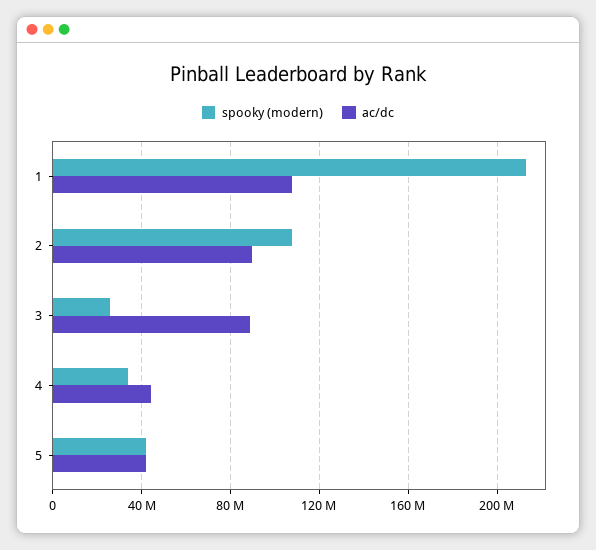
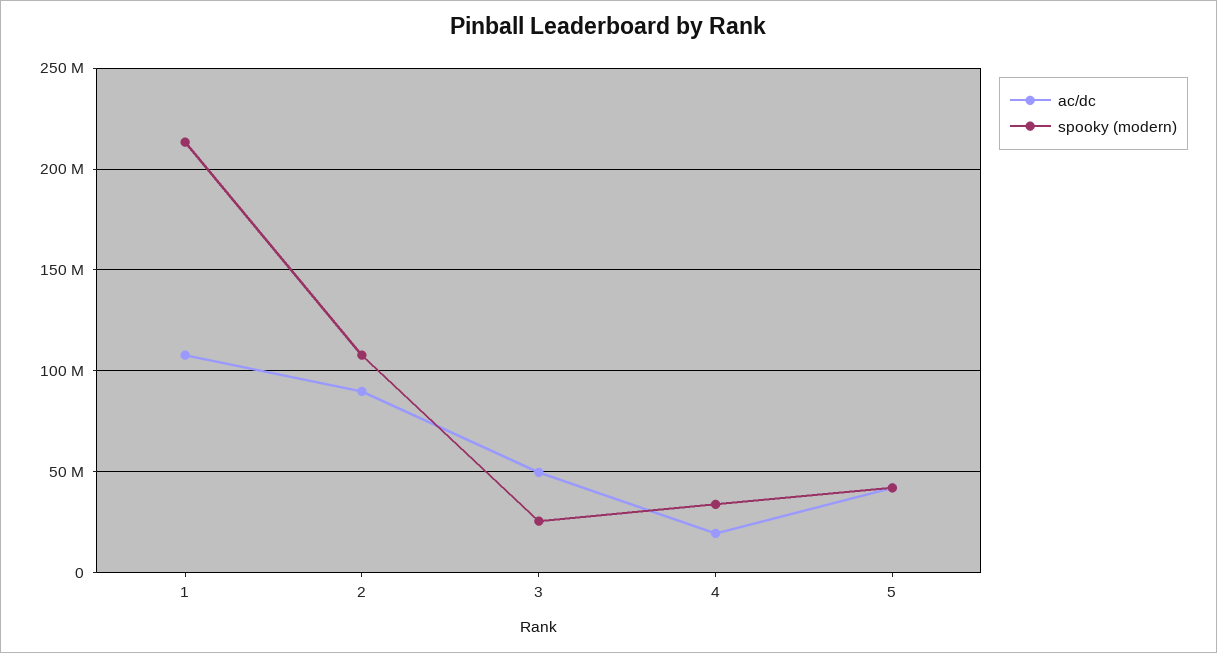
  {
    "spooky (modern)": {
      "1": 215000000,
      "2": 110000000,
      "3": 25000000,
      "4": 35000000,
      "5": 40000000
    },
    "ac/dc": {
      "1": 110000000,
      "2": 90000000,
-     "3": 90000000,
+     "3": 50000000,
-     "4": 45000000,
+     "4": 20000000,
      "5": 40000000
    }
  }

